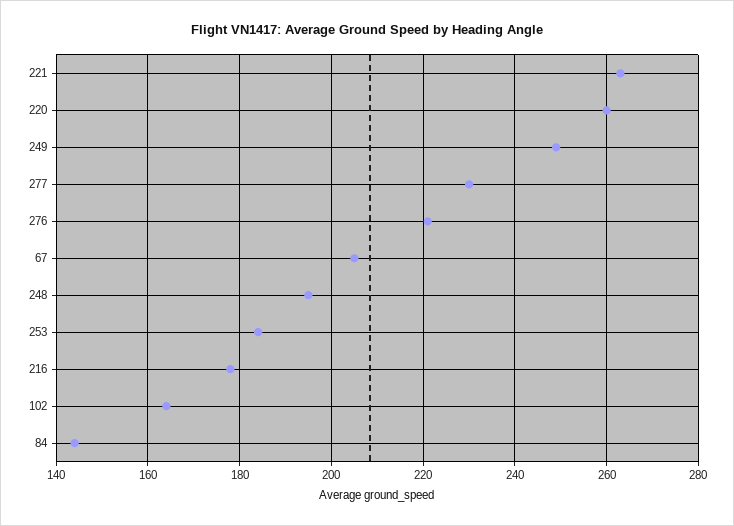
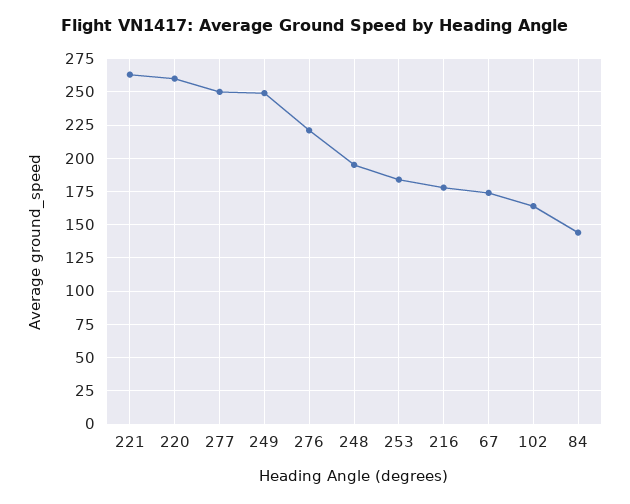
  {
    "221": 265,
    "220": 260,
    "249": 250,
-   "277": 230,
+   "277": 250,
    "276": 220,
-   "67": 205,
+   "67": 175,
    "248": 195,
    "253": 185,
    "216": 180,
    "102": 165,
    "84": 145
  }

